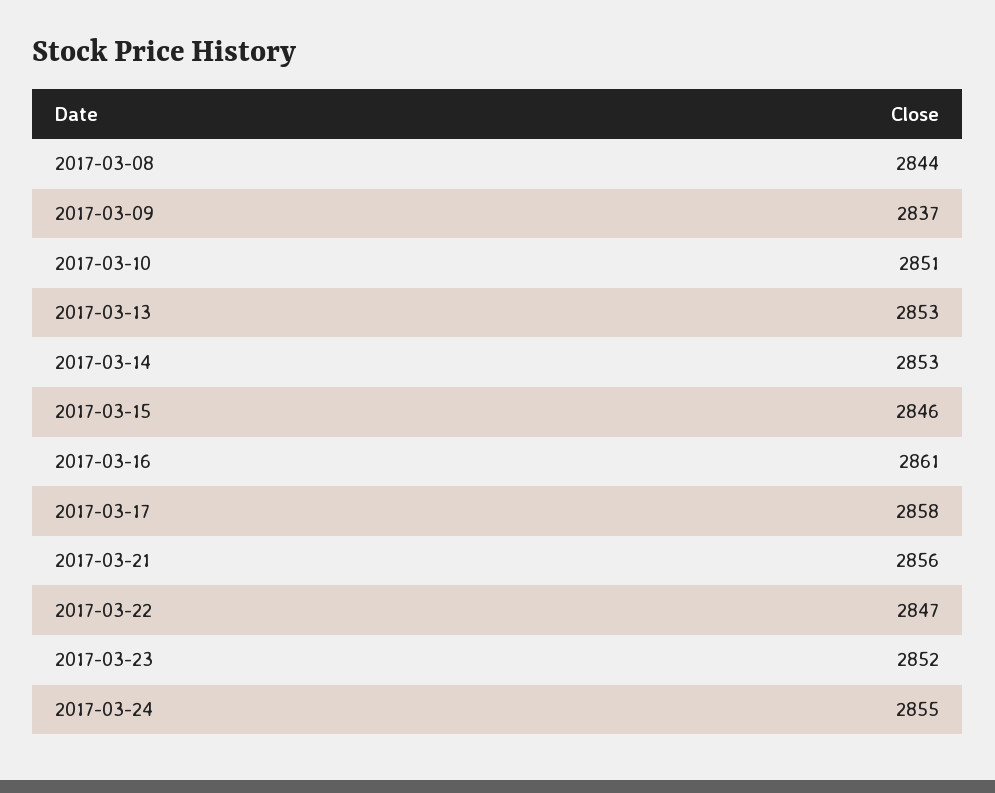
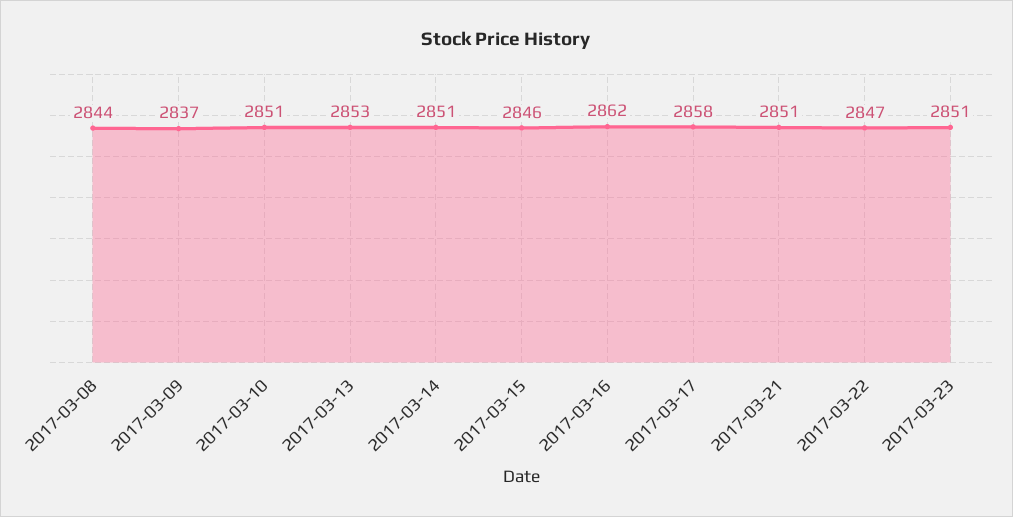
  {
    "2017-03-08": 2844,
    "2017-03-09": 2837,
    "2017-03-10": 2851,
    "2017-03-13": 2853,
-   "2017-03-14": 2853,
+   "2017-03-14": 2851,
    "2017-03-15": 2846,
-   "2017-03-16": 2861,
+   "2017-03-16": 2862,
    "2017-03-17": 2858,
-   "2017-03-21": 2856,
+   "2017-03-21": 2851,
    "2017-03-22": 2847,
-   "2017-03-23": 2852,
+   "2017-03-23": 2851
-   "2017-03-24": 2855
  }

